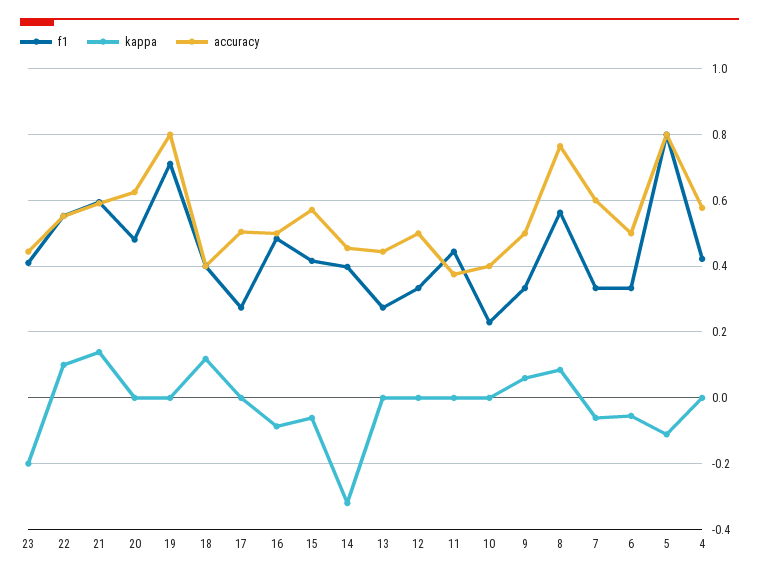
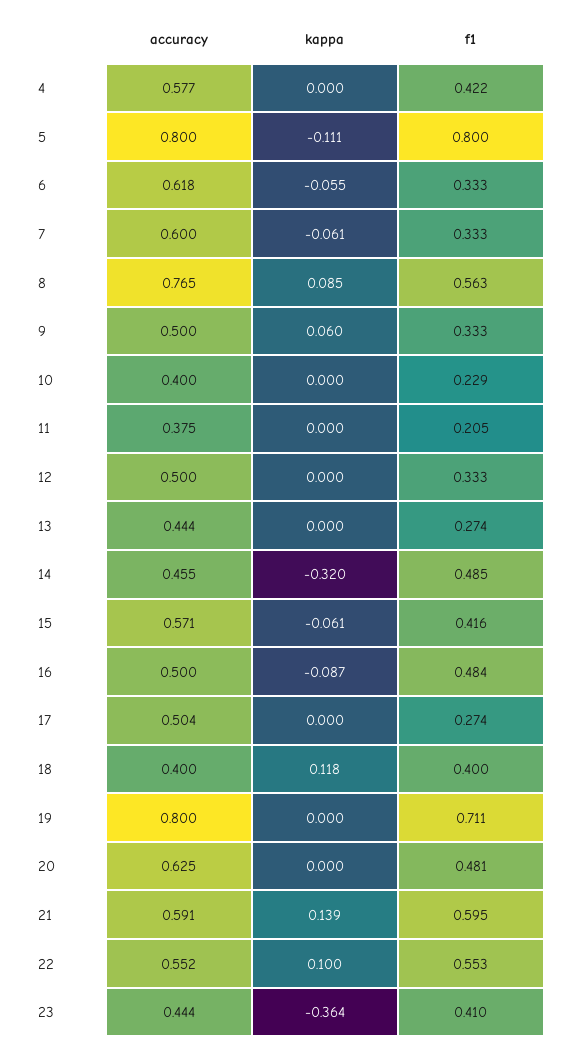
  {
    "f1": {
      "23": 0.41,
      "22": 0.553,
      "21": 0.595,
      "20": 0.481,
      "19": 0.711,
      "18": 0.4,
      "17": 0.274,
      "16": 0.484,
      "15": 0.416,
-     "14": 0.4,
+     "14": 0.485,
      "13": 0.274,
      "12": 0.333,
-     "11": 0.44,
+     "11": 0.205,
      "10": 0.229,
      "9": 0.333,
      "8": 0.563,
      "7": 0.333,
      "6": 0.333,
      "5": 0.8,
      "4": 0.422
    },
    "kappa": {
-     "23": -0.2,
+     "23": -0.364,
      "22": 0.1,
      "21": 0.139,
      "20": 0,
      "19": 0,
      "18": 0.118,
      "17": 0,
      "16": -0.087,
      "15": -0.061,
      "14": -0.32,
      "13": 0,
      "12": 0,
      "11": 0,
      "10": 0,
      "9": 0.06,
      "8": 0.085,
      "7": -0.061,
      "6": -0.055,
      "5": -0.111,
      "4": 0
    },
    "accuracy": {
      "23": 0.444,
      "22": 0.552,
      "21": 0.591,
      "20": 0.625,
      "19": 0.8,
      "18": 0.4,
      "17": 0.504,
      "16": 0.5,
      "15": 0.571,
      "14": 0.455,
      "13": 0.444,
      "12": 0.5,
      "11": 0.375,
      "10": 0.4,
      "9": 0.5,
      "8": 0.765,
      "7": 0.6,
-     "6": 0.5,
+     "6": 0.618,
      "5": 0.8,
      "4": 0.577
    }
  }

